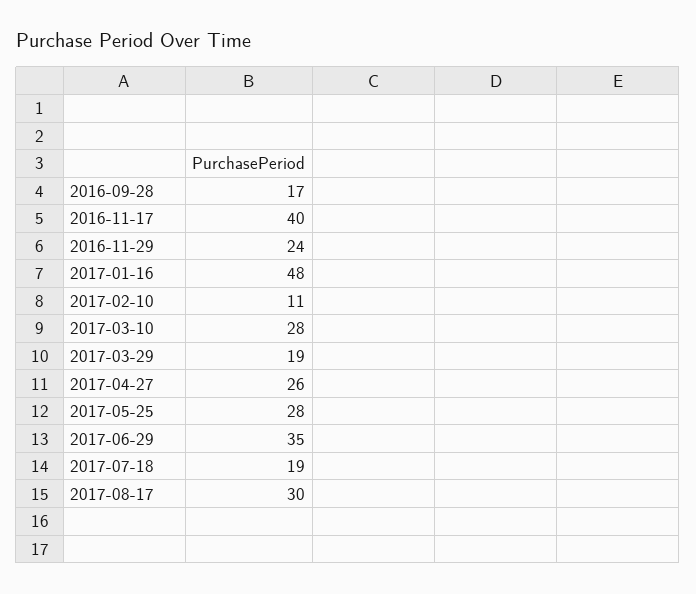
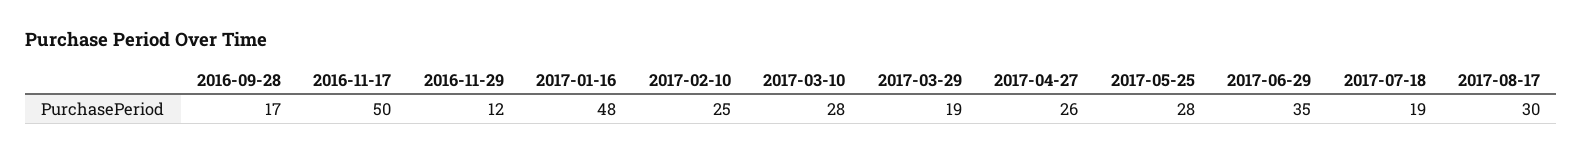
  {
    "2016-09-28": 17,
-   "2016-11-17": 40,
+   "2016-11-17": 50,
-   "2016-11-29": 24,
+   "2016-11-29": 12,
    "2017-01-16": 48,
-   "2017-02-10": 11,
+   "2017-02-10": 25,
    "2017-03-10": 28,
    "2017-03-29": 19,
    "2017-04-27": 26,
    "2017-05-25": 28,
    "2017-06-29": 35,
    "2017-07-18": 19,
    "2017-08-17": 30
  }

